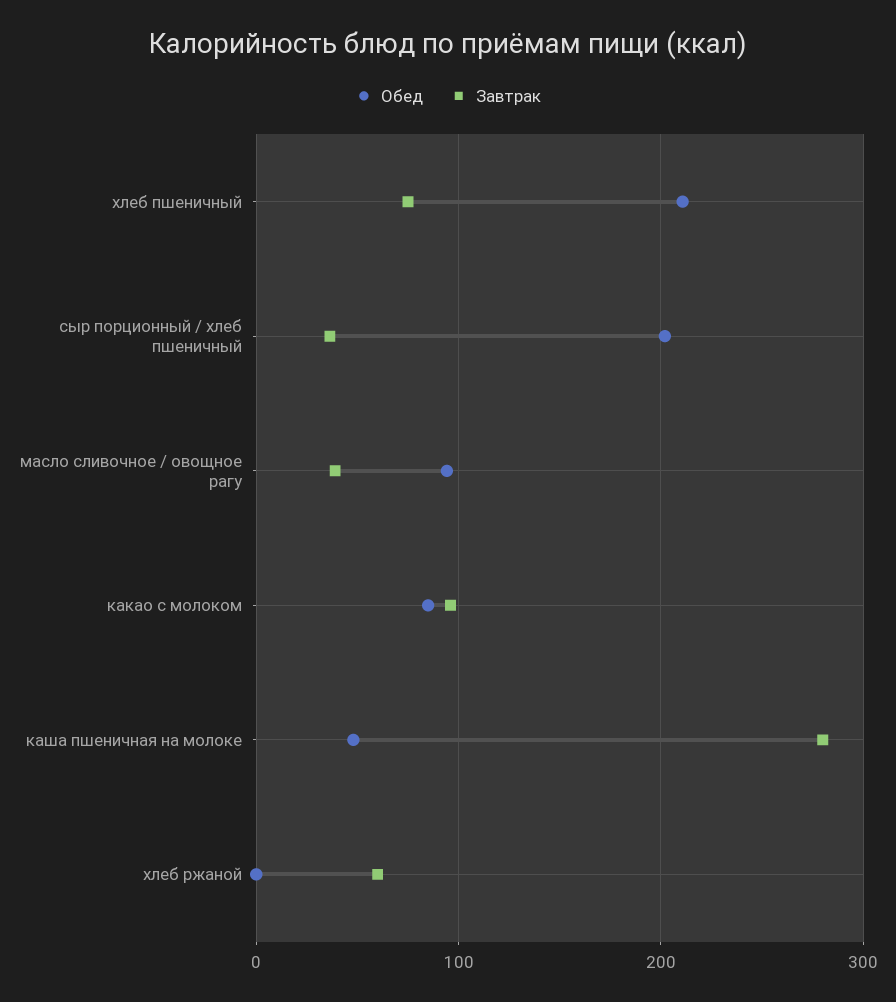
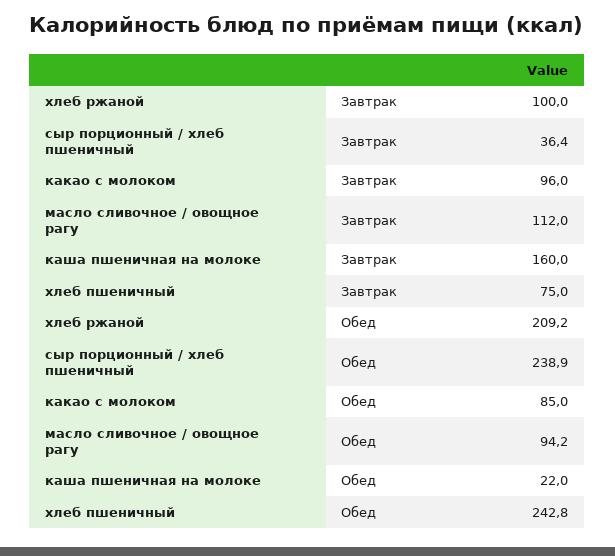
  {
    "Обед": {
-     "хлеб пшеничный": 210,
+     "хлеб пшеничный": 242.8,
-     "сыр порционный / хлеб пшеничный": 200,
+     "сыр порционный / хлеб пшеничный": 238.9,
      "масло сливочное / овощное рагу": 94.2,
      "какао с молоком": 85,
-     "каша пшеничная на молоке": 50,
+     "каша пшеничная на молоке": 22,
-     "хлеб ржаной": 0
+     "хлеб ржаной": 209.2
    },
    "Завтрак": {
      "хлеб пшеничный": 75,
      "сыр порционный / хлеб пшеничный": 36.4,
-     "масло сливочное / овощное рагу": 40,
+     "масло сливочное / овощное рагу": 112,
      "какао с молоком": 96,
-     "каша пшеничная на молоке": 280,
+     "каша пшеничная на молоке": 160,
-     "хлеб ржаной": 60
+     "хлеб ржаной": 100
    }
  }

